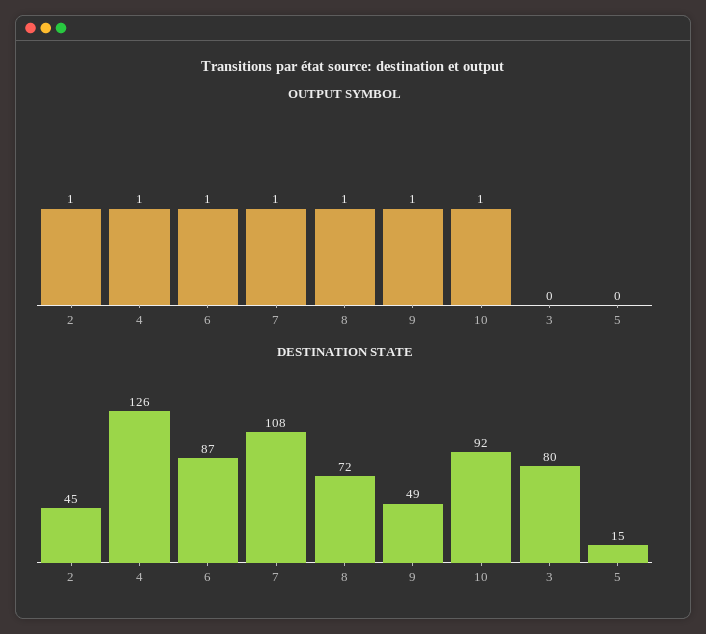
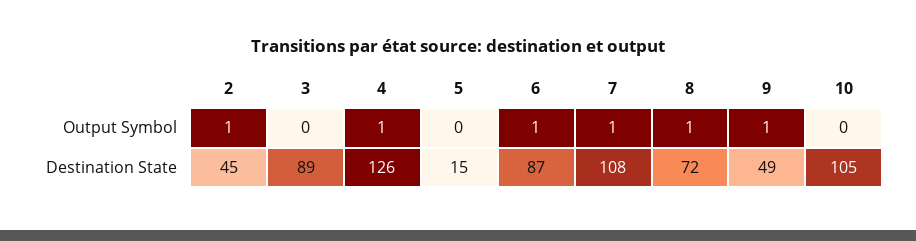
  {
    "OUTPUT SYMBOL": {
      "2": 1,
      "4": 1,
      "6": 1,
      "7": 1,
      "8": 1,
      "9": 1,
-     "10": 1,
+     "10": 0,
      "3": 0,
      "5": 0
    },
    "DESTINATION STATE": {
      "2": 45,
      "4": 126,
      "6": 87,
      "7": 108,
      "8": 72,
      "9": 49,
-     "10": 92,
+     "10": 105,
-     "3": 80,
+     "3": 89,
      "5": 15
    }
  }

